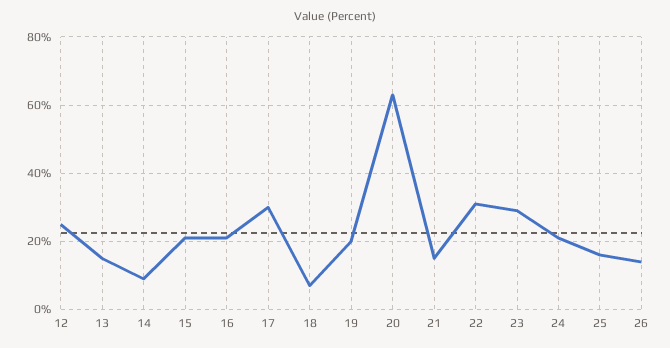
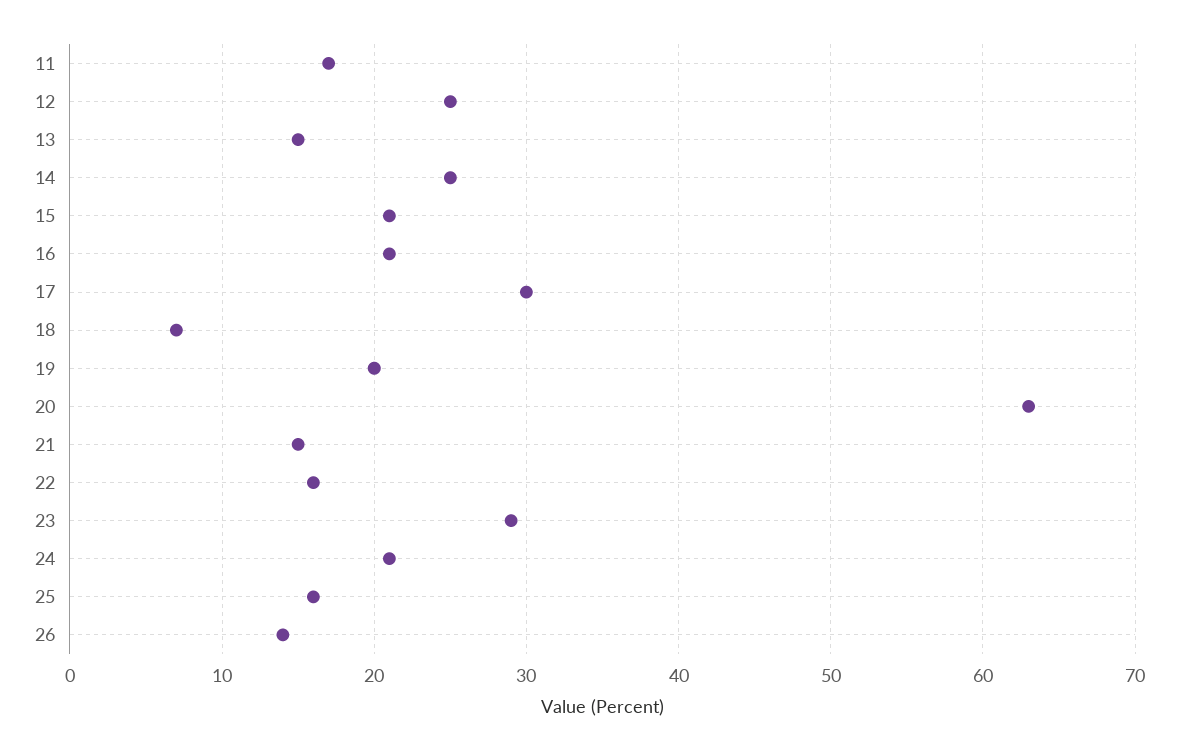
  {
    "12": 25,
    "13": 15,
-   "14": 10,
+   "14": 25,
    "15": 21,
    "16": 21,
    "17": 30,
    "18": 7,
    "19": 20,
    "20": 63,
    "21": 15,
-   "22": 30,
+   "22": 16,
    "23": 29,
    "24": 21,
    "25": 16,
-   "26": 14
+   "26": 14,
+   "11": 17
  }

